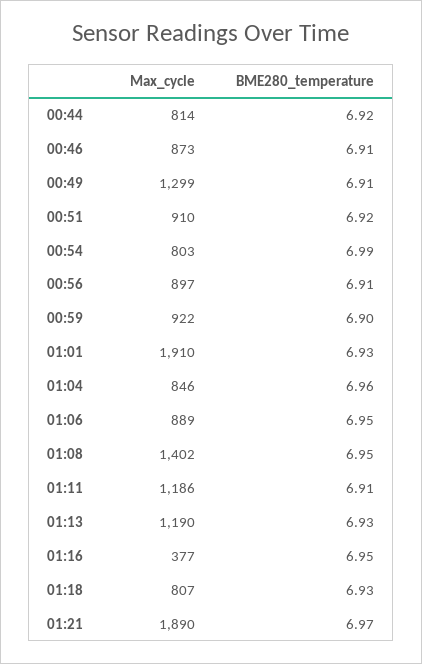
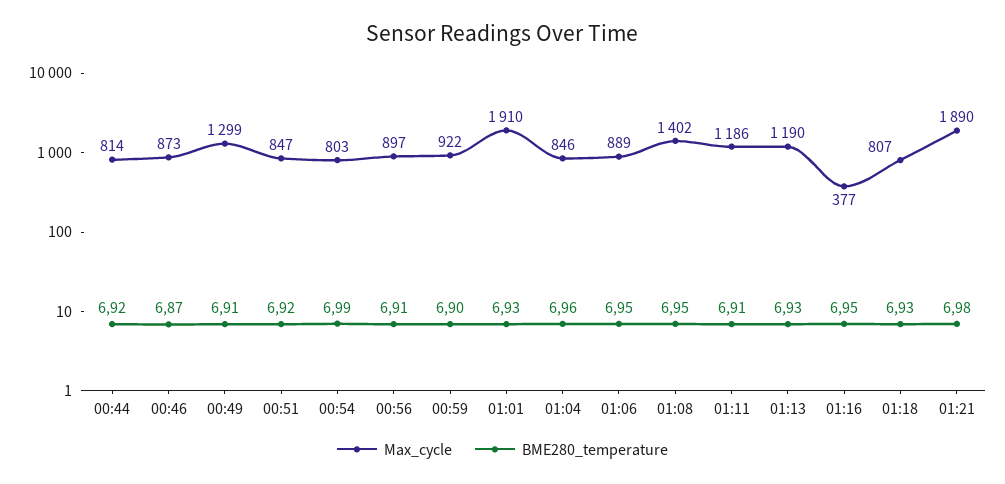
  {
    "Max_cycle": {
      "00:44": 814,
      "00:46": 873,
      "00:49": 1299,
-     "00:51": 910,
+     "00:51": 847,
      "00:54": 803,
      "00:56": 897,
      "00:59": 922,
      "01:01": 1910,
      "01:04": 846,
      "01:06": 889,
      "01:08": 1402,
      "01:11": 1186,
      "01:13": 1190,
      "01:16": 377,
      "01:18": 807,
      "01:21": 1890
    },
    "BME280_temperature": {
      "00:44": 6.92,
-     "00:46": 6.91,
+     "00:46": 6.87,
      "00:49": 6.91,
      "00:51": 6.92,
      "00:54": 6.99,
      "00:56": 6.91,
      "00:59": 6.9,
      "01:01": 6.93,
      "01:04": 6.96,
      "01:06": 6.95,
      "01:08": 6.95,
      "01:11": 6.91,
      "01:13": 6.93,
      "01:16": 6.95,
      "01:18": 6.93,
-     "01:21": 6.97
+     "01:21": 6.98
    }
  }

